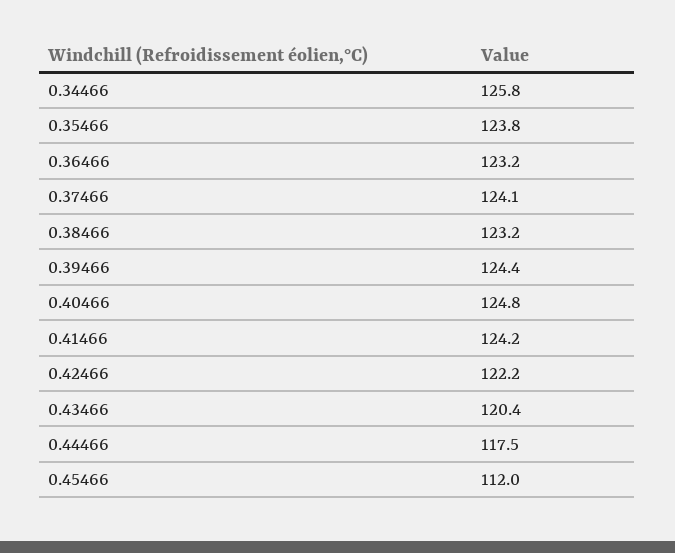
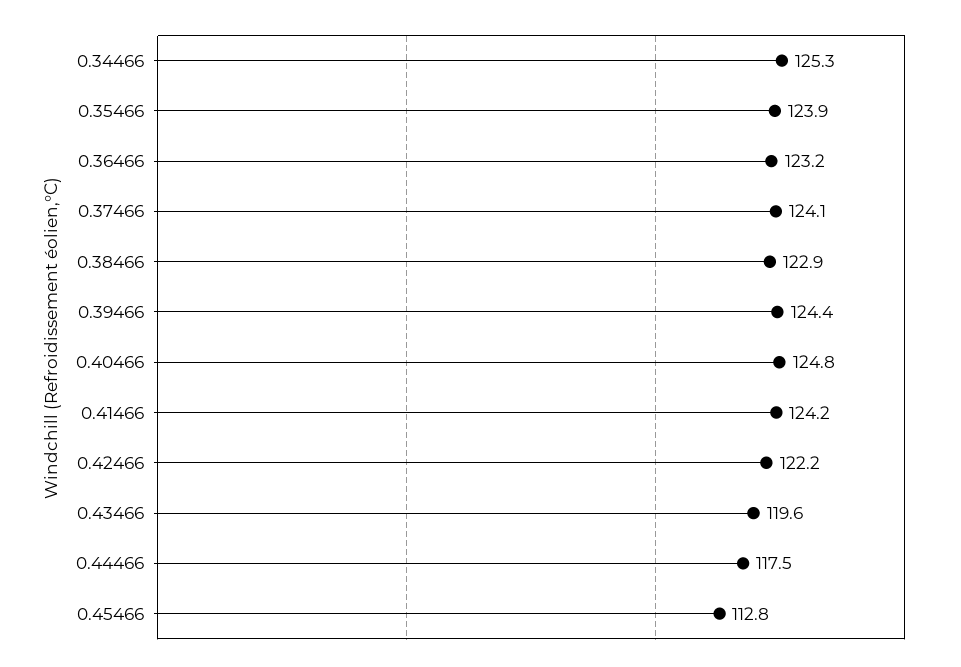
  {
-   "0.34466": 125.8,
+   "0.34466": 125.3,
-   "0.35466": 123.8,
+   "0.35466": 123.9,
    "0.36466": 123.2,
    "0.37466": 124.1,
-   "0.38466": 123.2,
+   "0.38466": 122.9,
    "0.39466": 124.4,
    "0.40466": 124.8,
    "0.41466": 124.2,
    "0.42466": 122.2,
-   "0.43466": 120.4,
+   "0.43466": 119.6,
    "0.44466": 117.5,
-   "0.45466": 112
+   "0.45466": 112.8
  }

